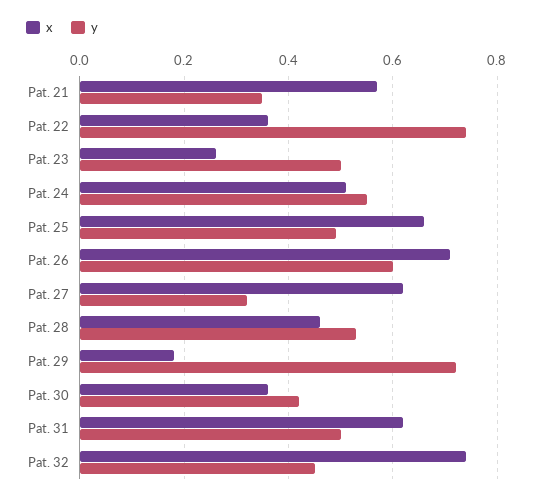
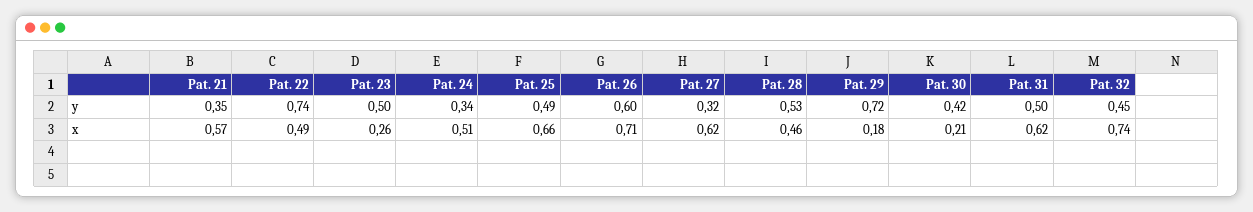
  {
    "x": {
      "Pat. 21": 0.57,
-     "Pat. 22": 0.35,
+     "Pat. 22": 0.49,
      "Pat. 23": 0.26,
      "Pat. 24": 0.51,
      "Pat. 25": 0.66,
      "Pat. 26": 0.71,
      "Pat. 27": 0.62,
      "Pat. 28": 0.46,
      "Pat. 29": 0.18,
-     "Pat. 30": 0.35,
+     "Pat. 30": 0.21,
      "Pat. 31": 0.62,
      "Pat. 32": 0.74
    },
    "y": {
      "Pat. 21": 0.35,
      "Pat. 22": 0.74,
      "Pat. 23": 0.5,
-     "Pat. 24": 0.55,
+     "Pat. 24": 0.34,
      "Pat. 25": 0.49,
      "Pat. 26": 0.6,
      "Pat. 27": 0.32,
      "Pat. 28": 0.53,
      "Pat. 29": 0.72,
      "Pat. 30": 0.42,
      "Pat. 31": 0.5,
      "Pat. 32": 0.45
    }
  }

